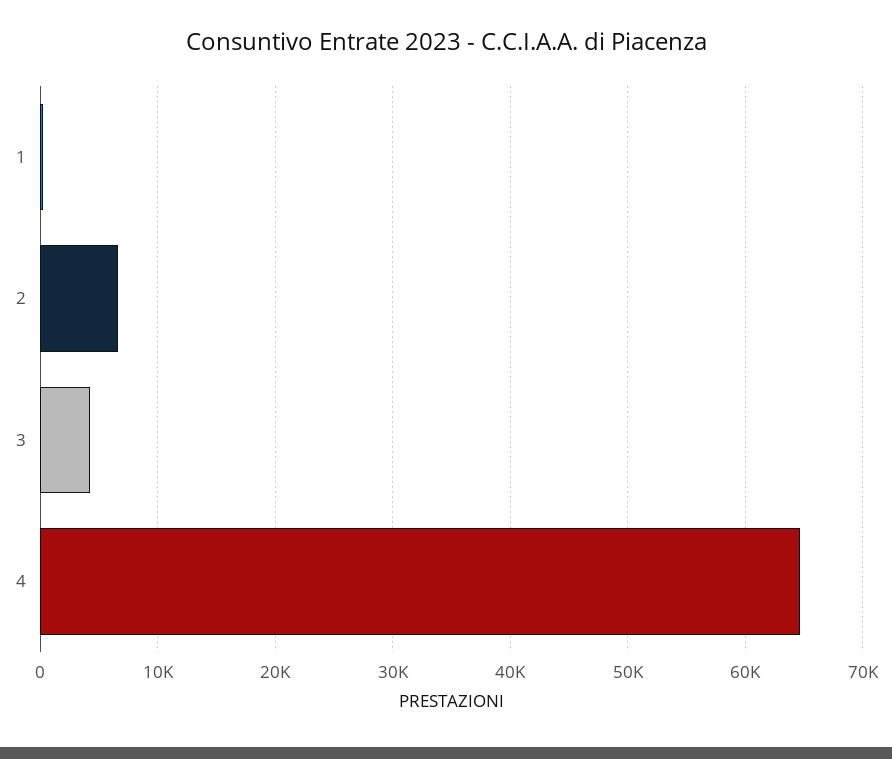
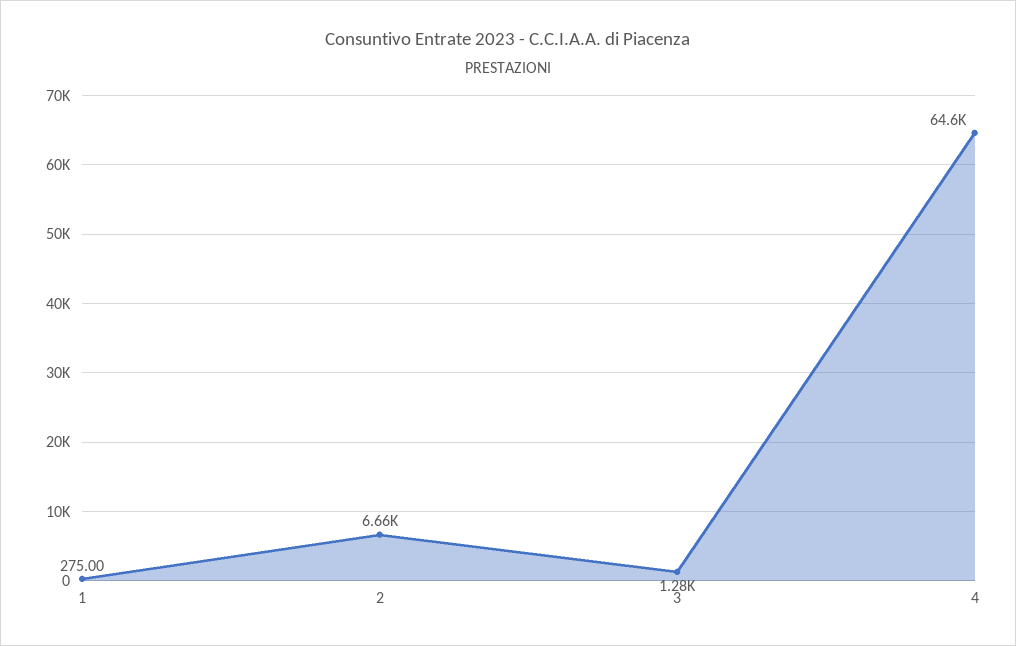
  {
    "1": 275,
    "2": 6660,
-   "3": 4000,
+   "3": 1280,
    "4": 64600
  }

